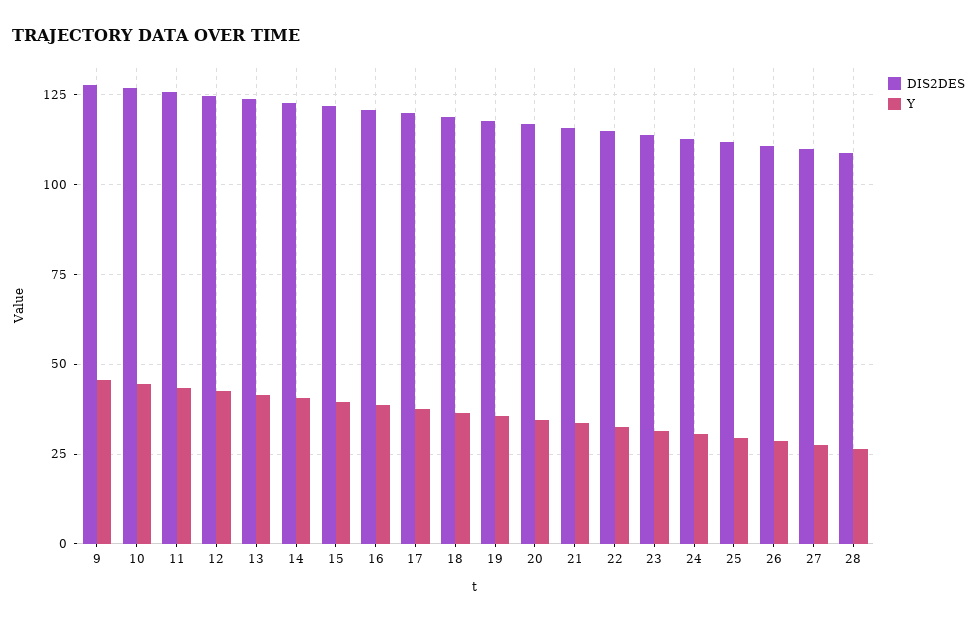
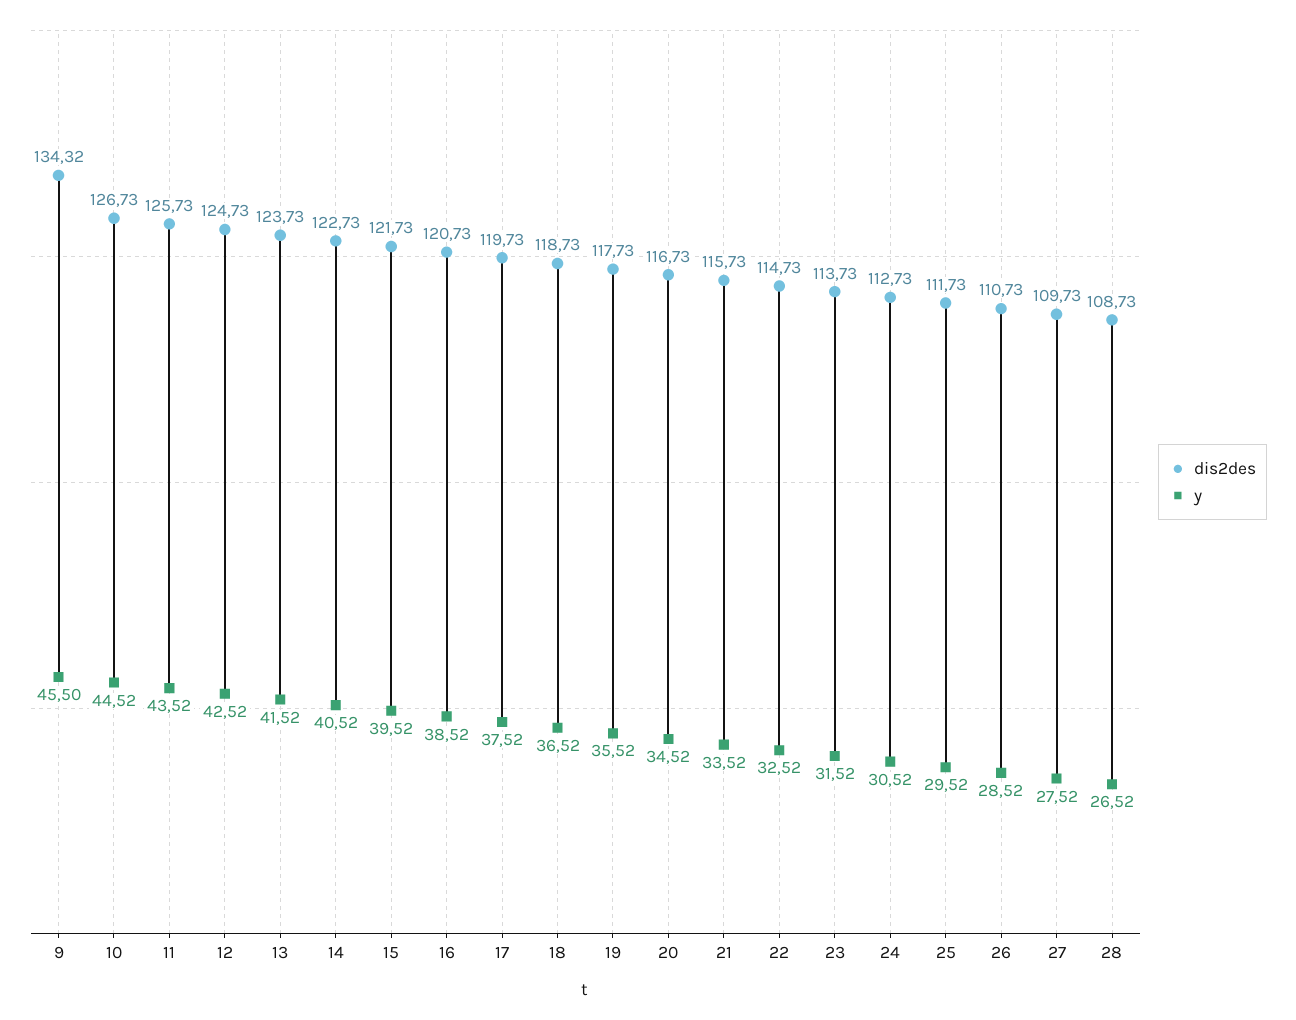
  {
    "DIS2DES": {
-     "9": 127.5,
+     "9": 134.32,
      "10": 126.73,
      "11": 125.73,
      "12": 124.73,
      "13": 123.73,
      "14": 122.73,
      "15": 121.73,
      "16": 120.73,
      "17": 119.73,
      "18": 118.73,
      "19": 117.73,
      "20": 116.73,
      "21": 115.73,
      "22": 114.73,
      "23": 113.73,
      "24": 112.73,
      "25": 111.73,
      "26": 110.73,
      "27": 109.73,
      "28": 108.73
    },
    "Y": {
      "9": 45.5,
      "10": 44.52,
      "11": 43.52,
      "12": 42.52,
      "13": 41.52,
      "14": 40.52,
      "15": 39.52,
      "16": 38.52,
      "17": 37.52,
      "18": 36.52,
      "19": 35.52,
      "20": 34.52,
      "21": 33.52,
      "22": 32.52,
      "23": 31.52,
      "24": 30.52,
      "25": 29.52,
      "26": 28.52,
      "27": 27.52,
      "28": 26.52
    }
  }

